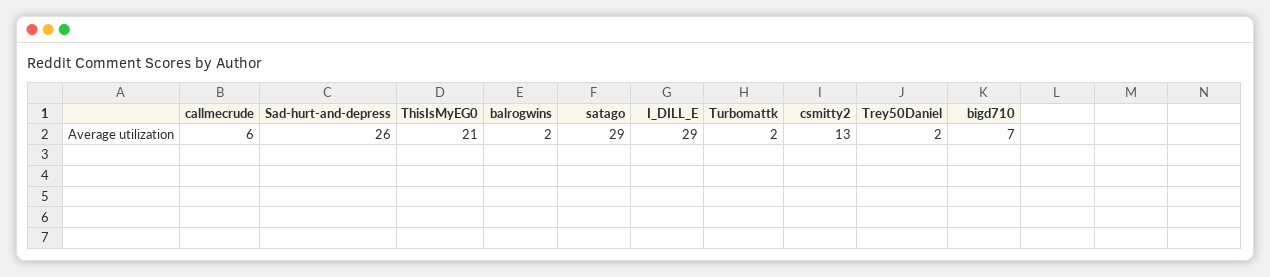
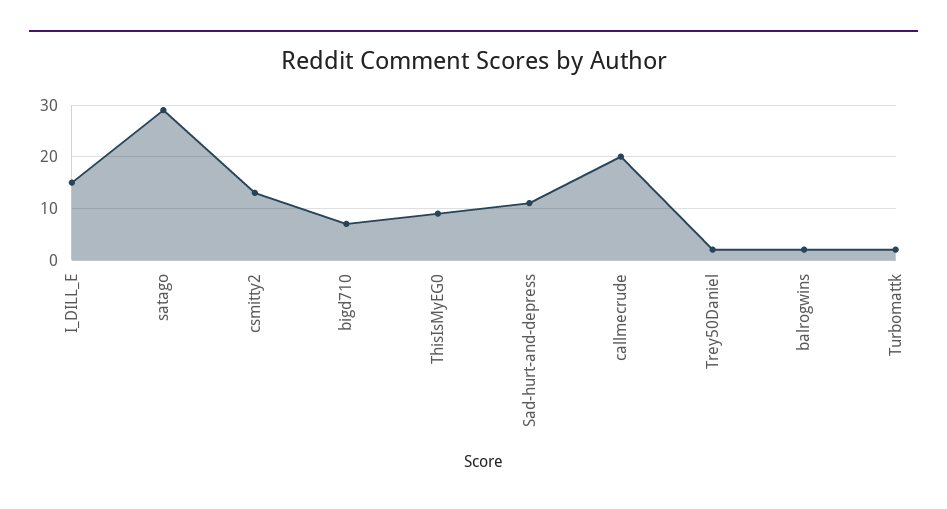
  {
-   "callmecrude": 6,
+   "callmecrude": 20,
-   "Sad-hurt-and-depress": 26,
+   "Sad-hurt-and-depress": 10,
-   "ThisIsMyEG0": 21,
+   "ThisIsMyEG0": 10,
    "balrogwins": 2,
    "satago": 29,
-   "I_DILL_E": 29,
+   "I_DILL_E": 15,
    "Turbomattk": 2,
    "csmitty2": 13,
    "Trey50Daniel": 2,
    "bigd710": 7
  }

